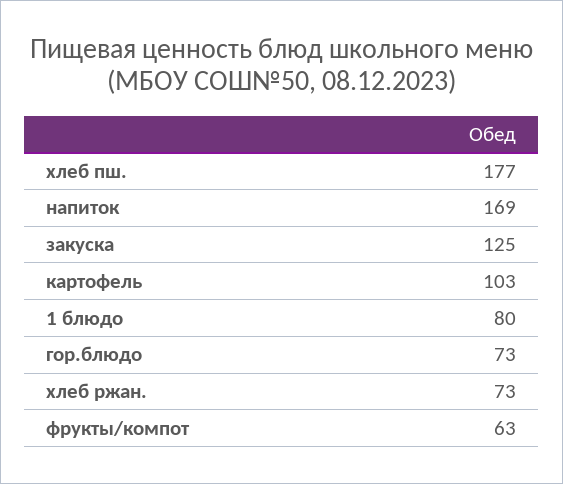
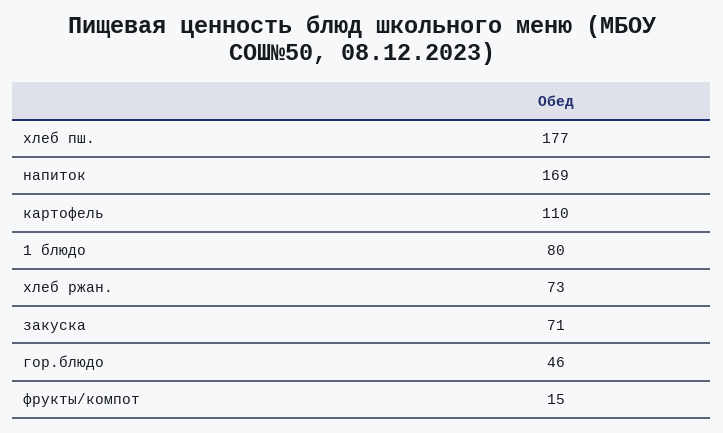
  {
    "хлеб пш.": 177,
    "напиток": 169,
-   "закуска": 125,
+   "закуска": 71,
-   "картофель": 103,
+   "картофель": 110,
    "1 блюдо": 80,
-   "гор.блюдо": 73,
+   "гор.блюдо": 46,
    "хлеб ржан.": 73,
-   "фрукты/компот": 63
+   "фрукты/компот": 15
  }

